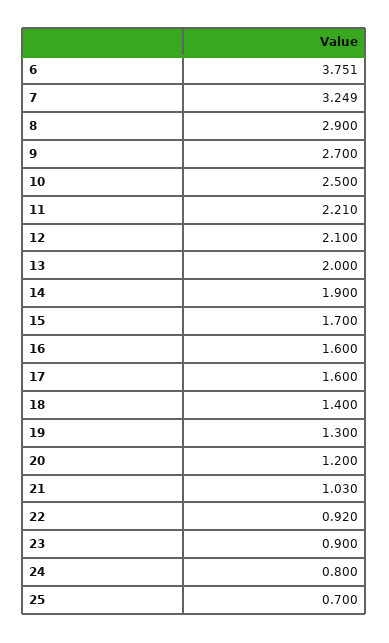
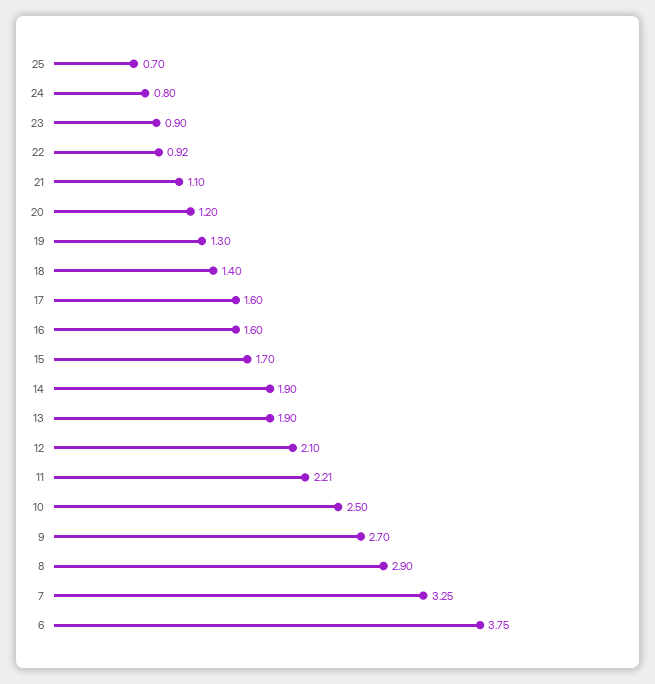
  {
    "6": 3.751,
    "7": 3.249,
    "8": 2.9,
    "9": 2.7,
    "10": 2.5,
    "11": 2.21,
    "12": 2.1,
-   "13": 2,
+   "13": 1.9,
    "14": 1.9,
    "15": 1.7,
    "16": 1.6,
    "17": 1.6,
    "18": 1.4,
    "19": 1.3,
    "20": 1.2,
-   "21": 1.03,
+   "21": 1.1,
    "22": 0.92,
    "23": 0.9,
    "24": 0.8,
    "25": 0.7
  }

